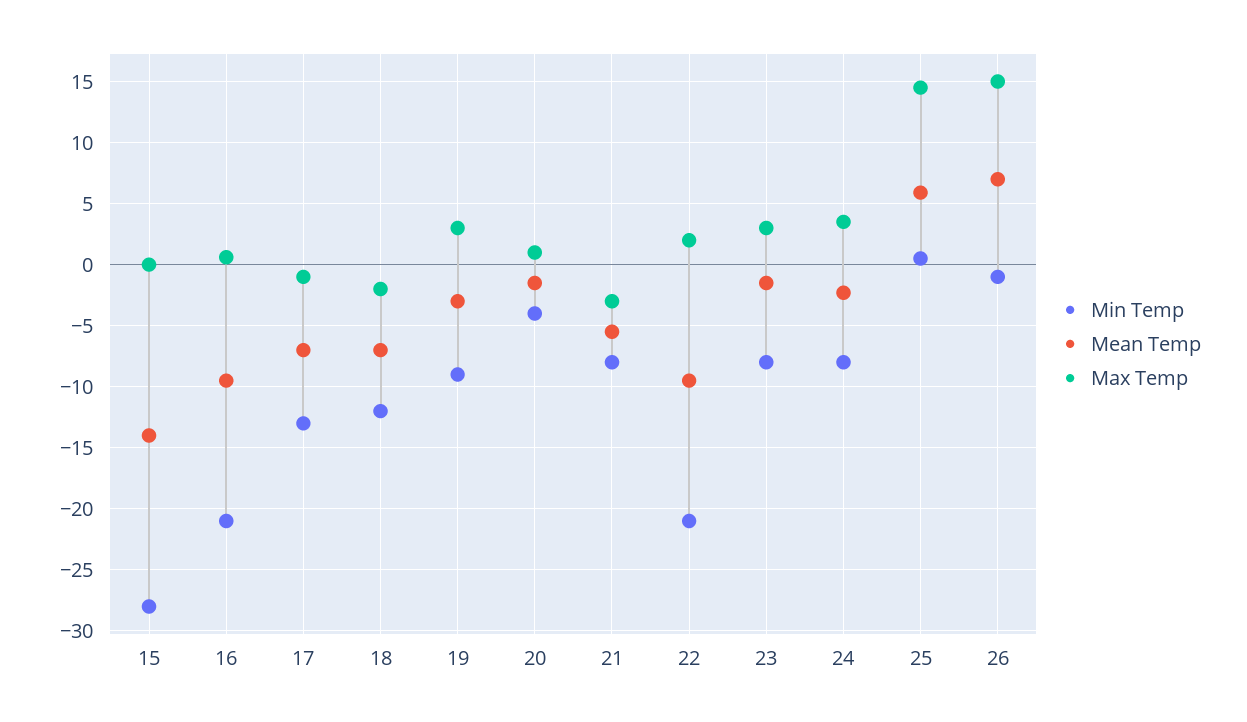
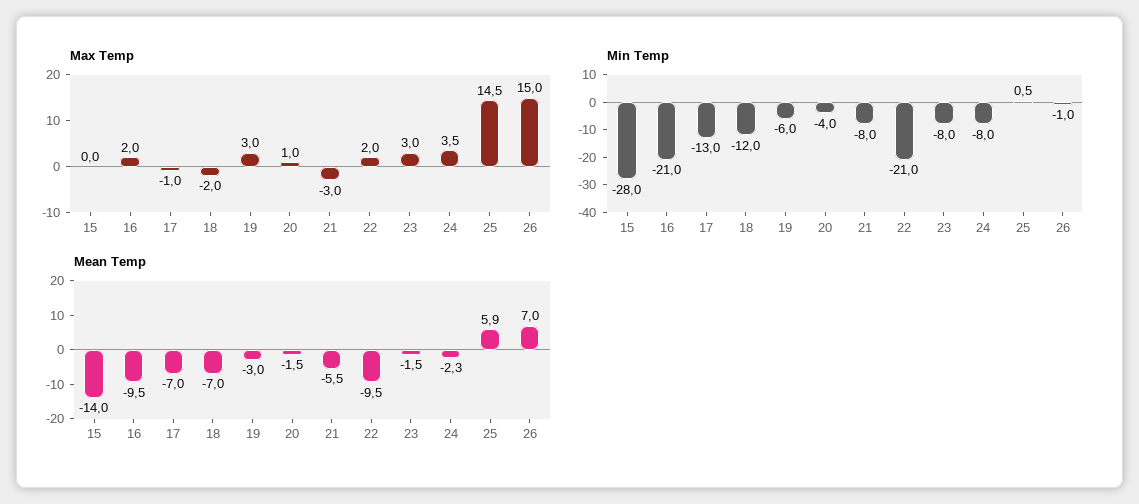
  {
    "Min Temp": {
      "15": -28,
      "16": -21,
      "17": -13,
      "18": -12,
-     "19": -9,
+     "19": -6,
      "20": -4,
      "21": -8,
      "22": -21,
      "23": -8,
      "24": -8,
      "25": 0.5,
      "26": -1
    },
    "Mean Temp": {
      "15": -14,
      "16": -9.5,
      "17": -7,
      "18": -7,
      "19": -3,
      "20": -1.5,
      "21": -5.5,
      "22": -9.5,
      "23": -1.5,
      "24": -2.3,
      "25": 5.9,
      "26": 7
    },
    "Max Temp": {
      "15": 0,
-     "16": 0.5,
+     "16": 2,
      "17": -1,
      "18": -2,
      "19": 3,
      "20": 1,
      "21": -3,
      "22": 2,
      "23": 3,
      "24": 3.5,
      "25": 14.5,
      "26": 15
    }
  }

